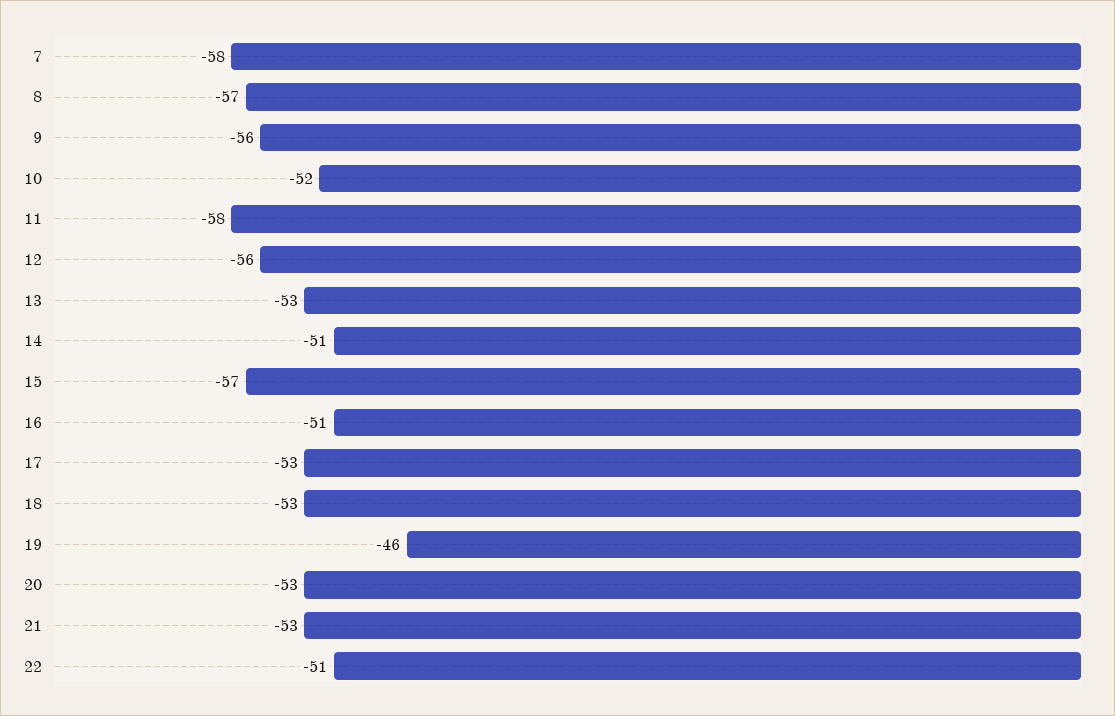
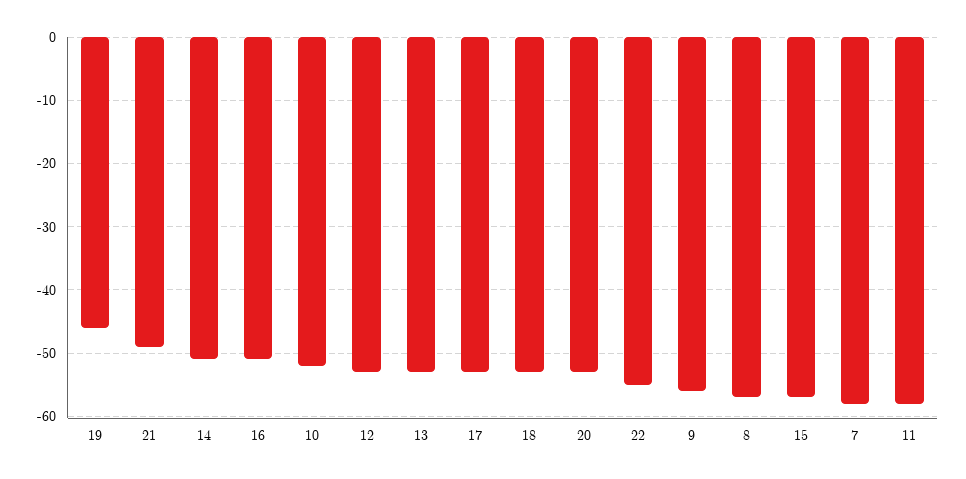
  {
    "7": -58,
    "8": -57,
    "9": -56,
    "10": -52,
    "11": -58,
-   "12": -56,
+   "12": -53,
    "13": -53,
    "14": -51,
    "15": -57,
    "16": -51,
    "17": -53,
    "18": -53,
    "19": -46,
    "20": -53,
-   "21": -53,
+   "21": -49,
-   "22": -51
+   "22": -55
  }

